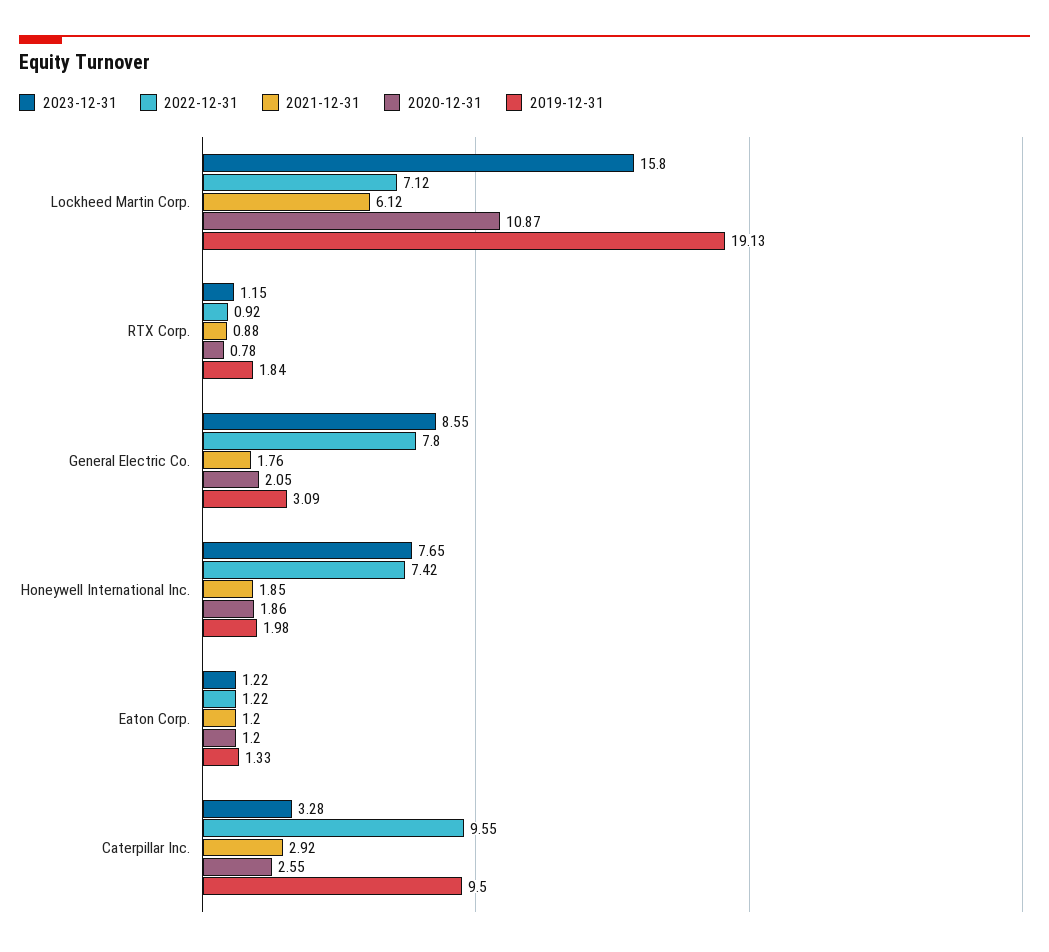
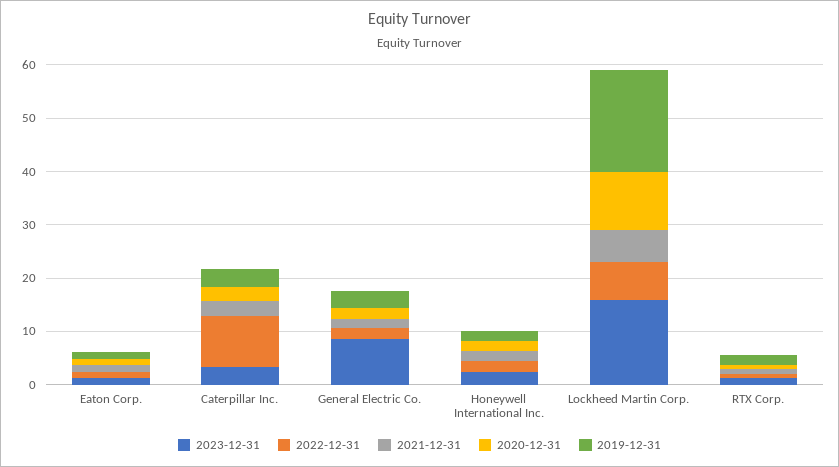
  {
    "2023-12-31": {
      "Lockheed Martin Corp.": 15.8,
      "RTX Corp.": 1.15,
      "General Electric Co.": 8.55,
-     "Honeywell International Inc.": 7.65,
+     "Honeywell International Inc.": 2,
      "Eaton Corp.": 1.22,
      "Caterpillar Inc.": 3.28
    },
    "2022-12-31": {
      "Lockheed Martin Corp.": 7.12,
      "RTX Corp.": 0.92,
-     "General Electric Co.": 7.8,
+     "General Electric Co.": 2,
-     "Honeywell International Inc.": 7.42,
+     "Honeywell International Inc.": 2,
      "Eaton Corp.": 1.22,
      "Caterpillar Inc.": 9.55
    },
    "2021-12-31": {
      "Lockheed Martin Corp.": 6.12,
      "RTX Corp.": 0.88,
      "General Electric Co.": 1.76,
      "Honeywell International Inc.": 1.85,
      "Eaton Corp.": 1.2,
      "Caterpillar Inc.": 2.92
    },
    "2020-12-31": {
      "Lockheed Martin Corp.": 10.87,
      "RTX Corp.": 0.78,
      "General Electric Co.": 2.05,
      "Honeywell International Inc.": 1.86,
      "Eaton Corp.": 1.2,
      "Caterpillar Inc.": 2.55
    },
    "2019-12-31": {
      "Lockheed Martin Corp.": 19.13,
      "RTX Corp.": 1.84,
      "General Electric Co.": 3.09,
      "Honeywell International Inc.": 1.98,
      "Eaton Corp.": 1.33,
-     "Caterpillar Inc.": 9.5
+     "Caterpillar Inc.": 4
    }
  }

